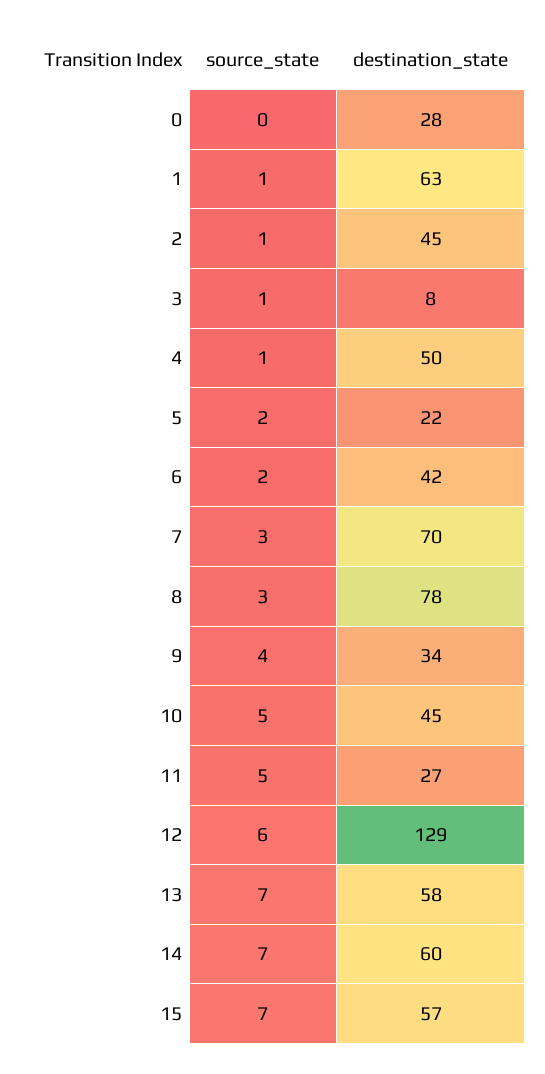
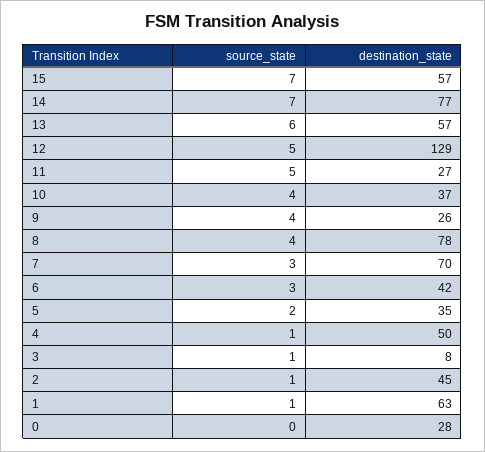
  {
    "source_state": {
      "0": 0,
      "1": 1,
      "2": 1,
      "3": 1,
      "4": 1,
      "5": 2,
-     "6": 2,
+     "6": 3,
      "7": 3,
-     "8": 3,
+     "8": 4,
      "9": 4,
-     "10": 5,
+     "10": 4,
      "11": 5,
-     "12": 6,
+     "12": 5,
-     "13": 7,
+     "13": 6,
      "14": 7,
      "15": 7
    },
    "destination_state": {
      "0": 28,
      "1": 63,
      "2": 45,
      "3": 8,
      "4": 50,
-     "5": 22,
+     "5": 35,
      "6": 42,
      "7": 70,
      "8": 78,
-     "9": 34,
+     "9": 26,
-     "10": 45,
+     "10": 37,
      "11": 27,
      "12": 129,
-     "13": 58,
+     "13": 57,
-     "14": 60,
+     "14": 77,
      "15": 57
    }
  }

